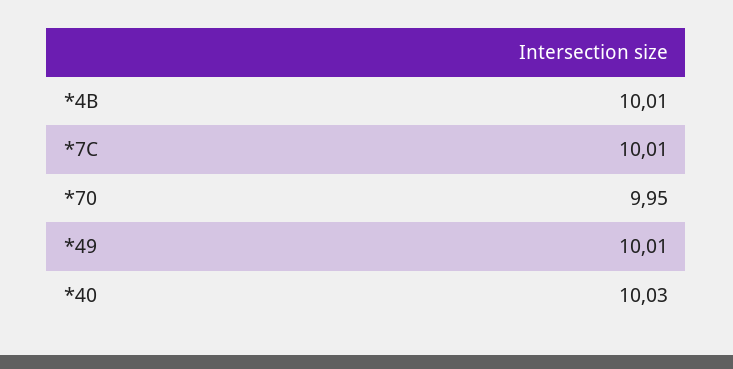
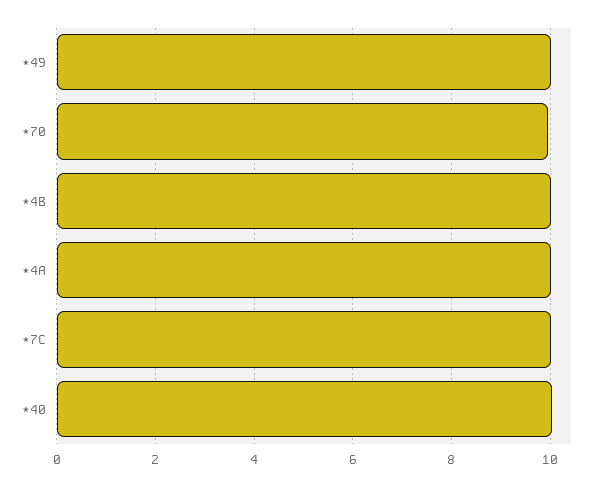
  {
    "*4B": 10.01,
    "*7C": 10.01,
    "*70": 9.95,
    "*49": 10.01,
-   "*40": 10.03
+   "*40": 10.03,
+   "*4A": 10
  }

